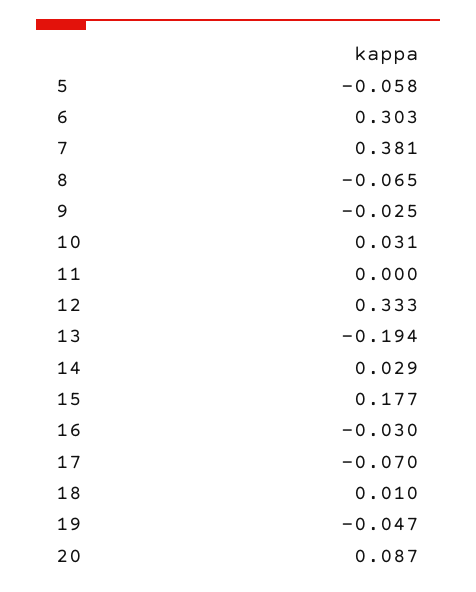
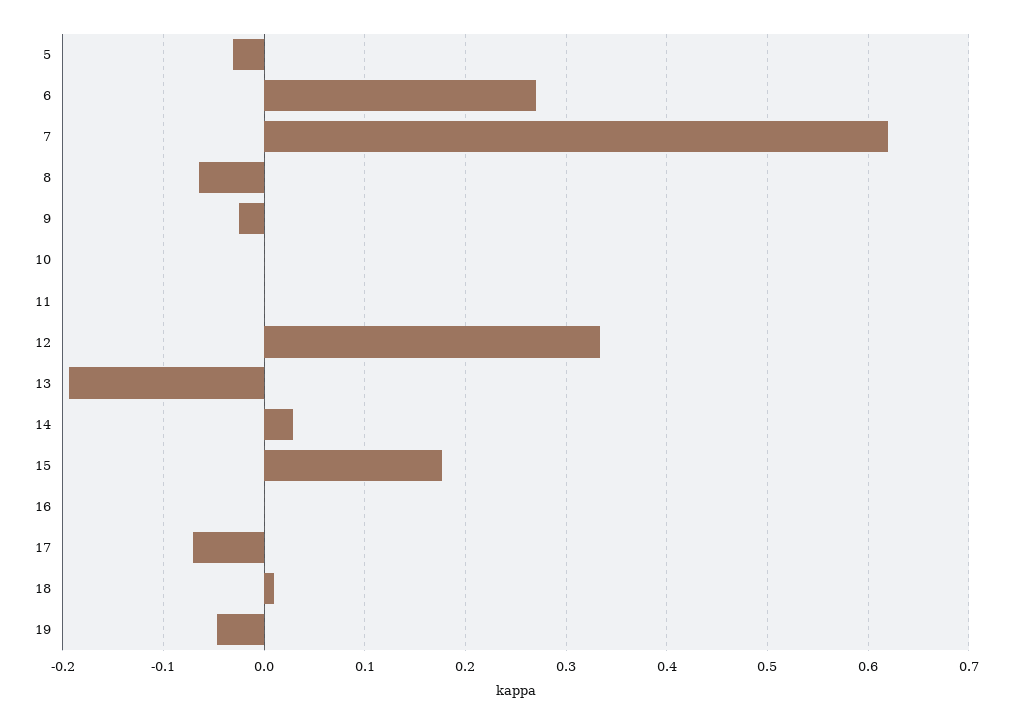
  {
-   "5": -0.058,
+   "5": -0.03,
-   "6": 0.303,
+   "6": 0.27,
-   "7": 0.381,
+   "7": 0.62,
    "8": -0.065,
    "9": -0.025,
-   "10": 0.031,
+   "10": 0,
    "11": 0,
    "12": 0.333,
    "13": -0.194,
    "14": 0.029,
    "15": 0.177,
-   "16": -0.03,
+   "16": 0,
    "17": -0.07,
    "18": 0.01,
-   "19": -0.047,
+   "19": -0.047
-   "20": 0.087
  }

